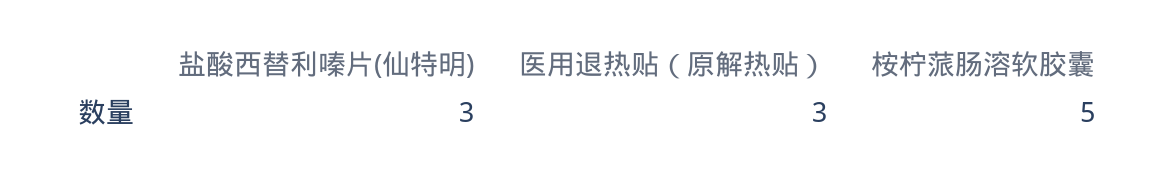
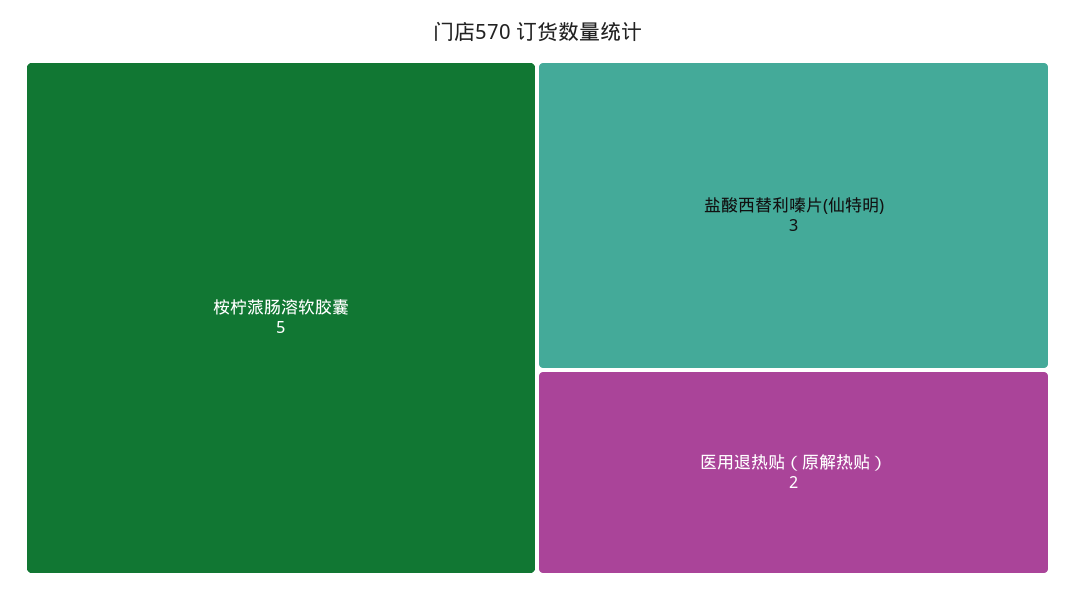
  {
    "盐酸西替利嗪片(仙特明)": 3,
-   "医用退热贴（原解热贴）": 3,
+   "医用退热贴（原解热贴）": 2,
    "桉柠蒎肠溶软胶囊": 5
  }

